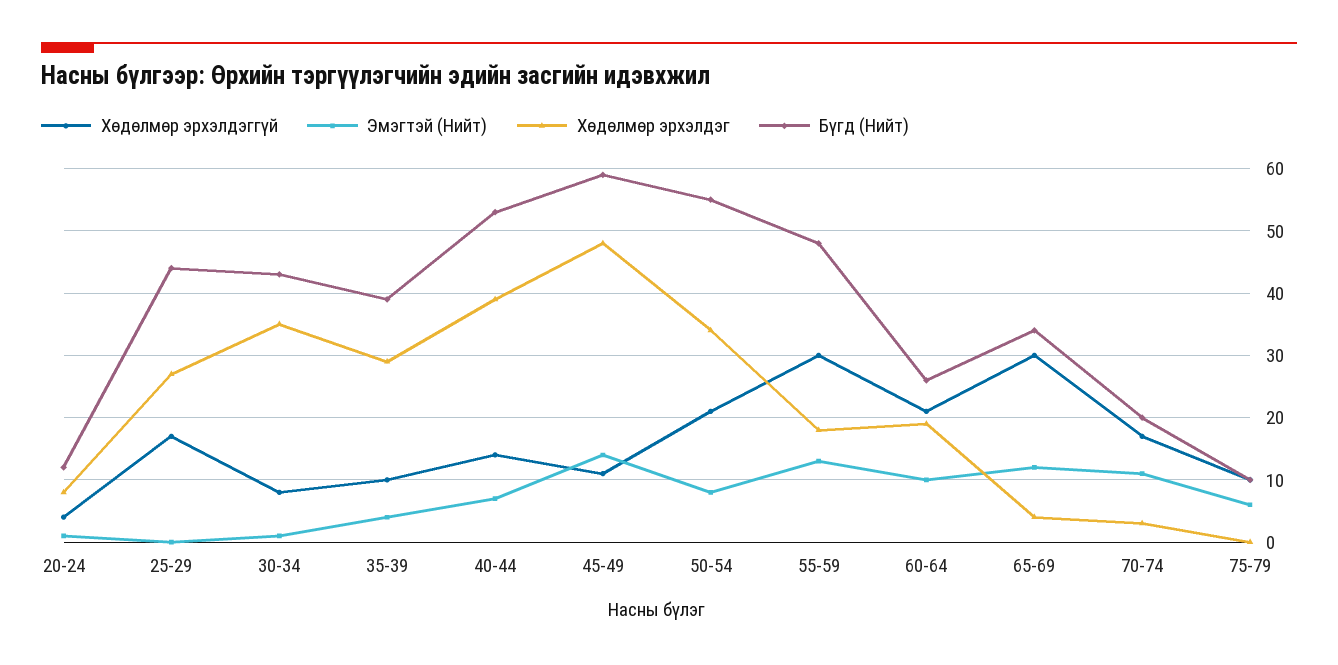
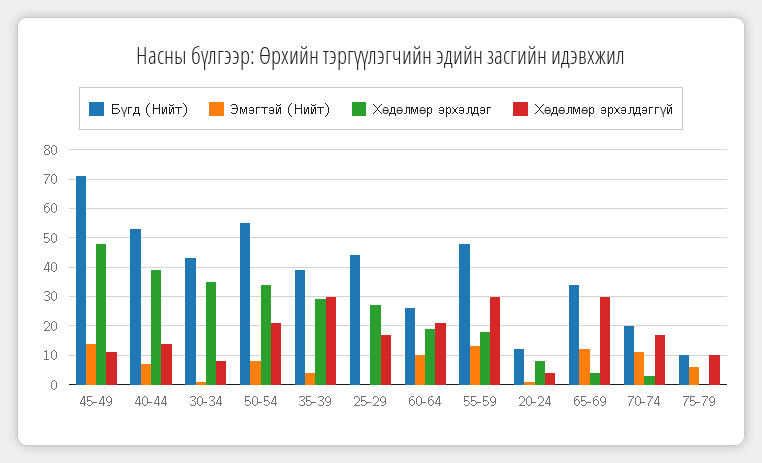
  {
    "Хөдөлмөр эрхэлдэггүй": {
      "20-24": 4,
      "25-29": 17,
      "30-34": 8,
-     "35-39": 10,
+     "35-39": 30,
      "40-44": 14,
      "45-49": 11,
      "50-54": 21,
      "55-59": 30,
      "60-64": 21,
      "65-69": 30,
      "70-74": 17,
      "75-79": 10
    },
    "Эмэгтэй (Нийт)": {
      "20-24": 1,
      "25-29": 0,
      "30-34": 1,
      "35-39": 4,
      "40-44": 7,
      "45-49": 14,
      "50-54": 8,
      "55-59": 13,
      "60-64": 10,
      "65-69": 12,
      "70-74": 11,
      "75-79": 6
    },
    "Хөдөлмөр эрхэлдэг": {
      "20-24": 8,
      "25-29": 27,
      "30-34": 35,
      "35-39": 29,
      "40-44": 39,
      "45-49": 48,
      "50-54": 34,
      "55-59": 18,
      "60-64": 19,
      "65-69": 4,
      "70-74": 3,
      "75-79": 0
    },
    "Бүгд (Нийт)": {
      "20-24": 12,
      "25-29": 44,
      "30-34": 43,
      "35-39": 39,
      "40-44": 53,
-     "45-49": 59,
+     "45-49": 70,
      "50-54": 55,
      "55-59": 48,
      "60-64": 26,
      "65-69": 34,
      "70-74": 20,
      "75-79": 10
    }
  }

